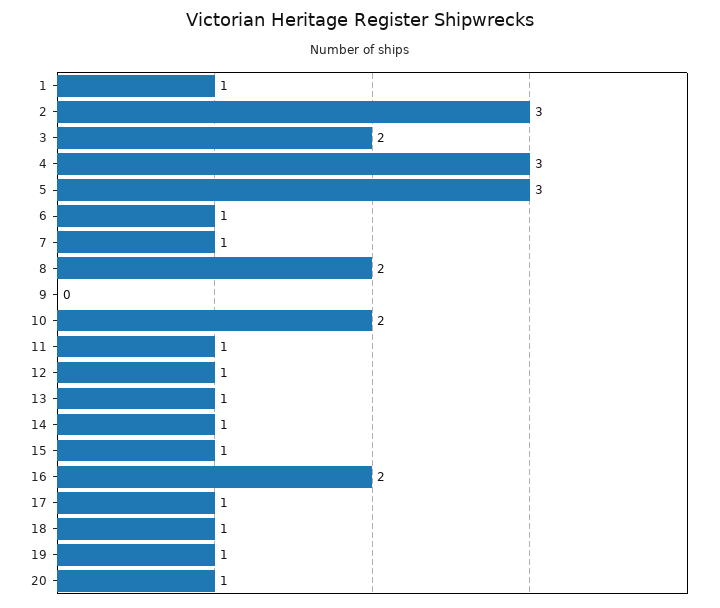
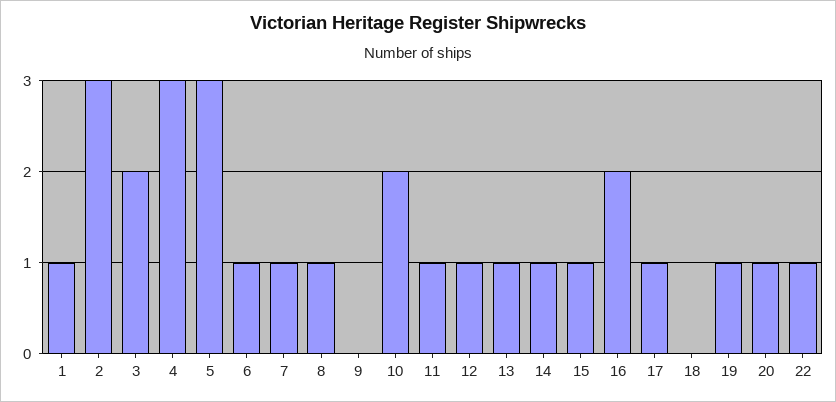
  {
    "1": 1,
    "2": 3,
    "3": 2,
    "4": 3,
    "5": 3,
    "6": 1,
    "7": 1,
-   "8": 2,
+   "8": 1,
    "9": 0,
    "10": 2,
    "11": 1,
    "12": 1,
    "13": 1,
    "14": 1,
    "15": 1,
    "16": 2,
    "17": 1,
-   "18": 1,
+   "18": 0,
    "19": 1,
-   "20": 1
+   "20": 1,
+   "22": 1
  }

